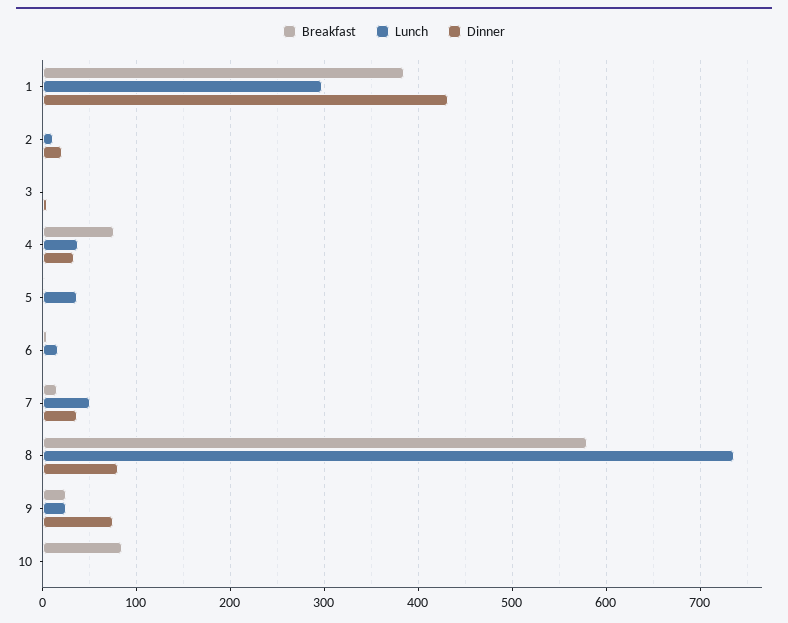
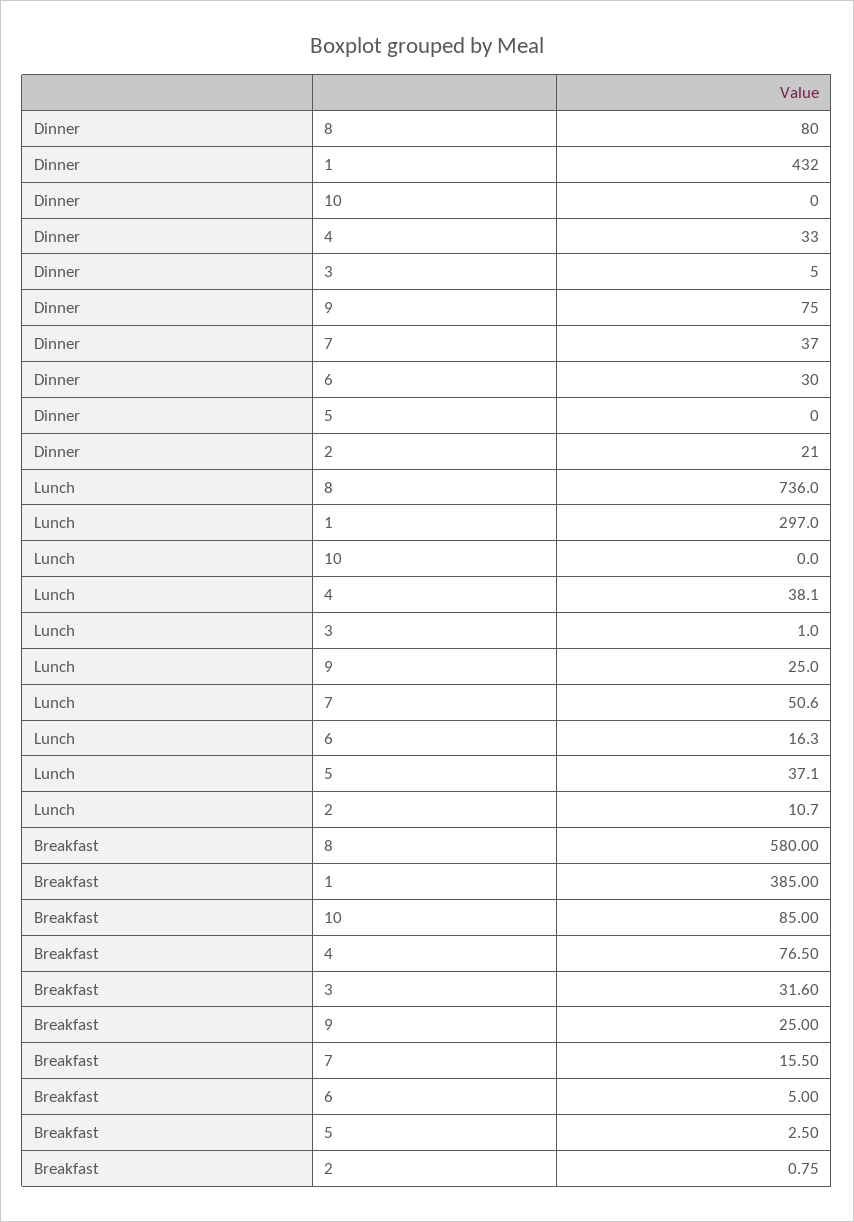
  {
    "Breakfast": {
      "1": 385,
      "2": 0.75,
-     "3": 0,
+     "3": 31.6,
      "4": 76.5,
      "5": 2.5,
      "6": 5,
      "7": 15.5,
      "8": 580,
      "9": 25,
      "10": 85
    },
    "Lunch": {
      "1": 297,
      "2": 10.7,
      "3": 1,
      "4": 38.1,
      "5": 37.1,
      "6": 16.3,
      "7": 50.6,
      "8": 736,
      "9": 25,
      "10": 0
    },
    "Dinner": {
      "1": 432,
      "2": 21,
      "3": 5,
      "4": 33,
      "5": 0,
-     "6": 0,
+     "6": 30,
      "7": 37,
      "8": 80,
      "9": 75,
      "10": 0
    }
  }

